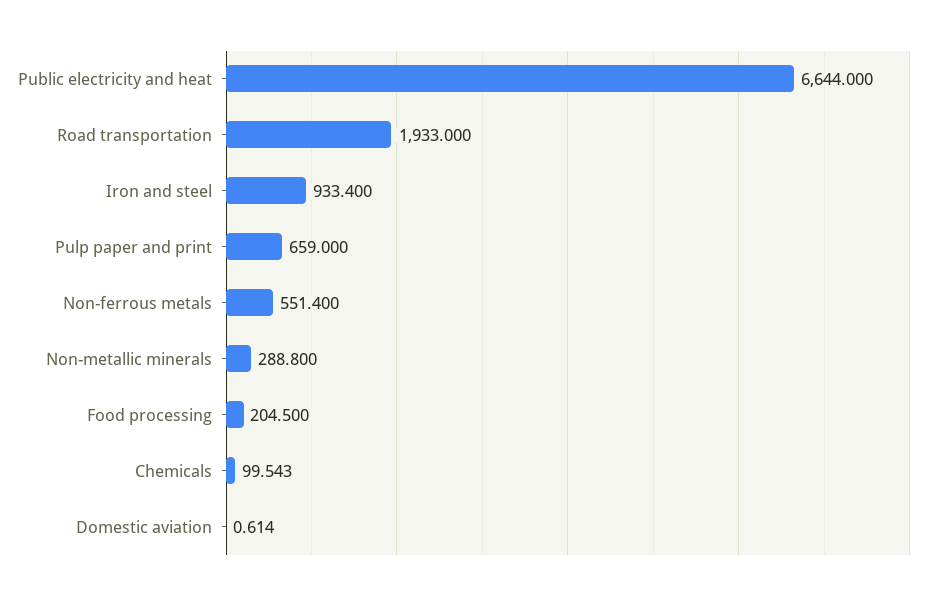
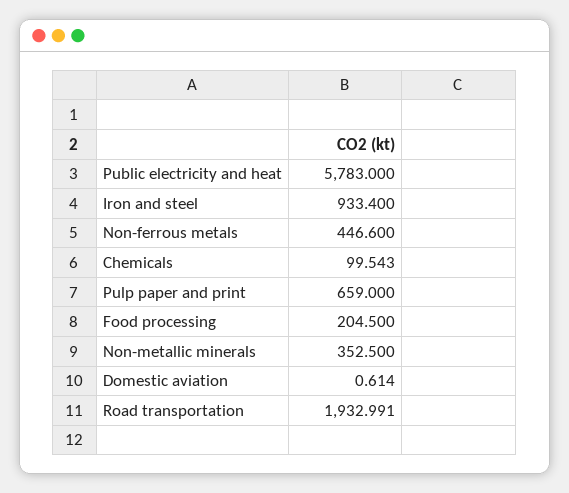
  {
-   "Public electricity and heat": 6644,
+   "Public electricity and heat": 5783,
-   "Road transportation": 1933,
+   "Road transportation": 1932.991,
    "Iron and steel": 933.4,
    "Pulp paper and print": 659,
-   "Non-ferrous metals": 551.4,
+   "Non-ferrous metals": 446.6,
-   "Non-metallic minerals": 288.8,
+   "Non-metallic minerals": 352.5,
    "Food processing": 204.5,
    "Chemicals": 99.543,
    "Domestic aviation": 0.614
  }

